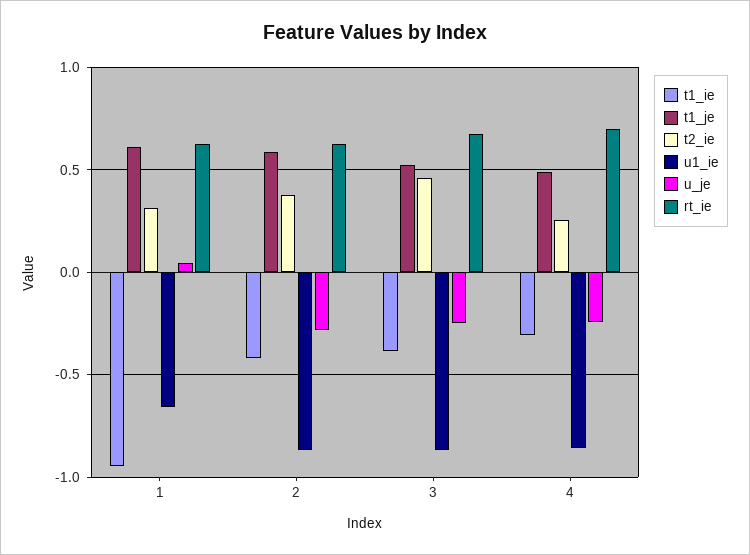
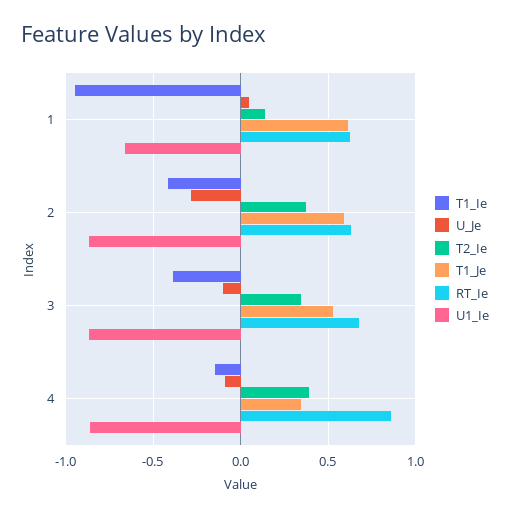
  {
    "t1_ie": {
      "1": -0.95,
      "2": -0.4,
      "3": -0.4,
-     "4": -0.3
+     "4": -0.15
    },
    "t1_je": {
      "1": 0.6,
      "2": 0.6,
      "3": 0.55,
-     "4": 0.5
+     "4": 0.35
    },
    "t2_ie": {
-     "1": 0.3,
+     "1": 0.15,
      "2": 0.35,
-     "3": 0.45,
+     "3": 0.35,
-     "4": 0.25
+     "4": 0.4
    },
    "u1_ie": {
      "1": -0.65,
      "2": -0.85,
      "3": -0.85,
      "4": -0.85
    },
    "u_je": {
      "1": 0.05,
      "2": -0.3,
-     "3": -0.25,
+     "3": -0.1,
-     "4": -0.25
+     "4": -0.1
    },
    "rt_ie": {
      "1": 0.6,
      "2": 0.65,
      "3": 0.7,
-     "4": 0.7
+     "4": 0.85
    }
  }

